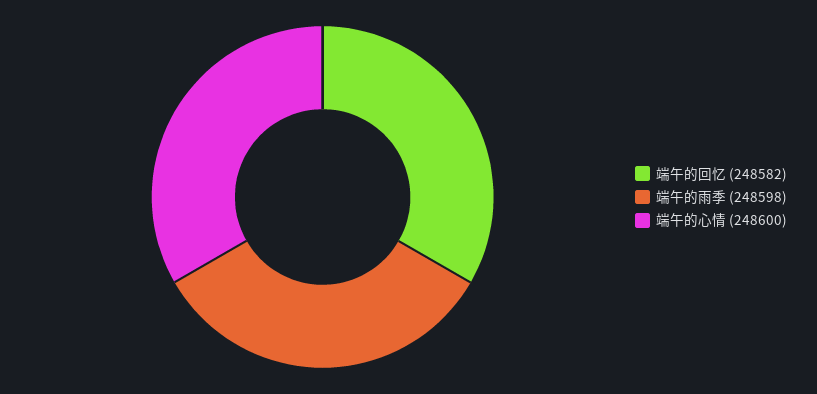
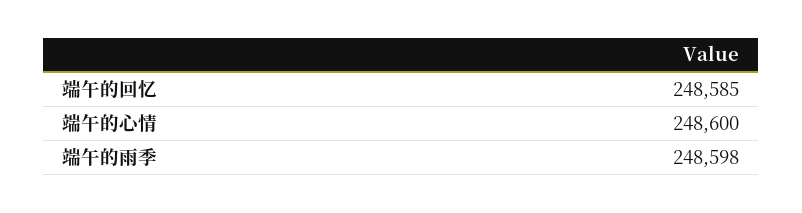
  {
-   "端午的回忆": 248582,
+   "端午的回忆": 248585,
    "端午的雨季": 248598,
    "端午的心情": 248600
  }

